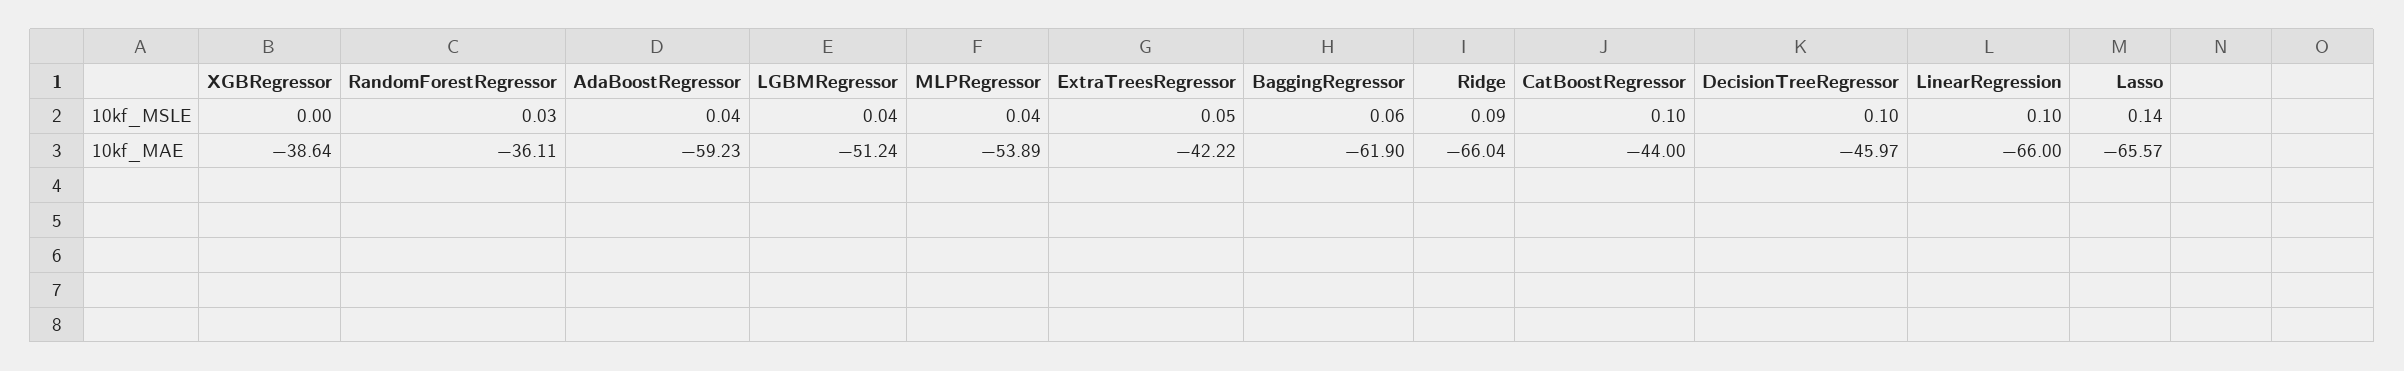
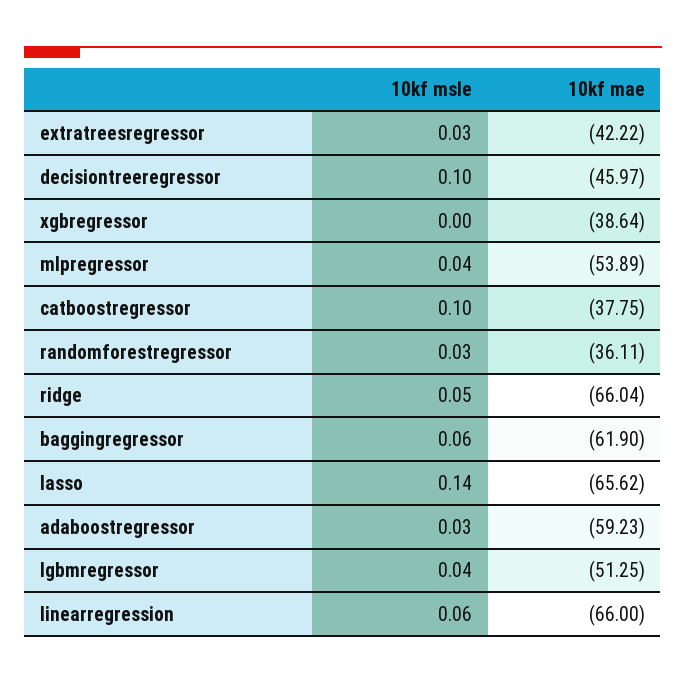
  {
    "XGBRegressor": {
      "10kf_MSLE": 0,
      "10kf_MAE": -38.64
    },
    "RandomForestRegressor": {
      "10kf_MSLE": 0.03,
      "10kf_MAE": -36.11
    },
    "AdaBoostRegressor": {
-     "10kf_MSLE": 0.04,
+     "10kf_MSLE": 0.03,
      "10kf_MAE": -59.23
    },
    "LGBMRegressor": {
      "10kf_MSLE": 0.04,
-     "10kf_MAE": -51.24
+     "10kf_MAE": -51.25
    },
    "MLPRegressor": {
      "10kf_MSLE": 0.04,
      "10kf_MAE": -53.89
    },
    "ExtraTreesRegressor": {
-     "10kf_MSLE": 0.05,
+     "10kf_MSLE": 0.03,
      "10kf_MAE": -42.22
    },
    "BaggingRegressor": {
      "10kf_MSLE": 0.06,
      "10kf_MAE": -61.9
    },
    "Ridge": {
-     "10kf_MSLE": 0.09,
+     "10kf_MSLE": 0.05,
      "10kf_MAE": -66.04
    },
    "CatBoostRegressor": {
      "10kf_MSLE": 0.1,
-     "10kf_MAE": -44
+     "10kf_MAE": -37.75
    },
    "DecisionTreeRegressor": {
      "10kf_MSLE": 0.1,
      "10kf_MAE": -45.97
    },
    "LinearRegression": {
-     "10kf_MSLE": 0.1,
+     "10kf_MSLE": 0.06,
      "10kf_MAE": -66
    },
    "Lasso": {
      "10kf_MSLE": 0.14,
-     "10kf_MAE": -65.57
+     "10kf_MAE": -65.62
    }
  }

